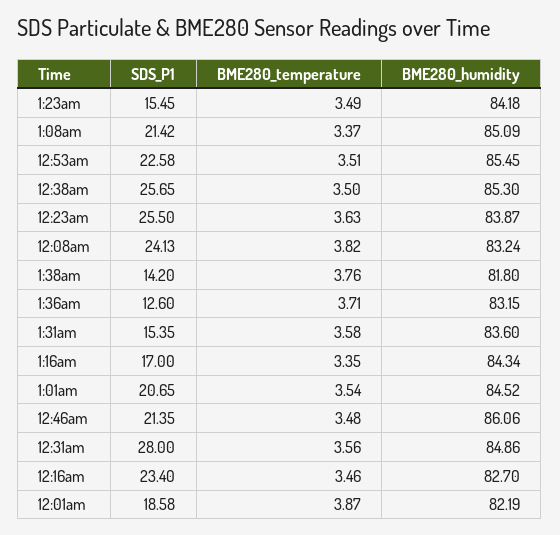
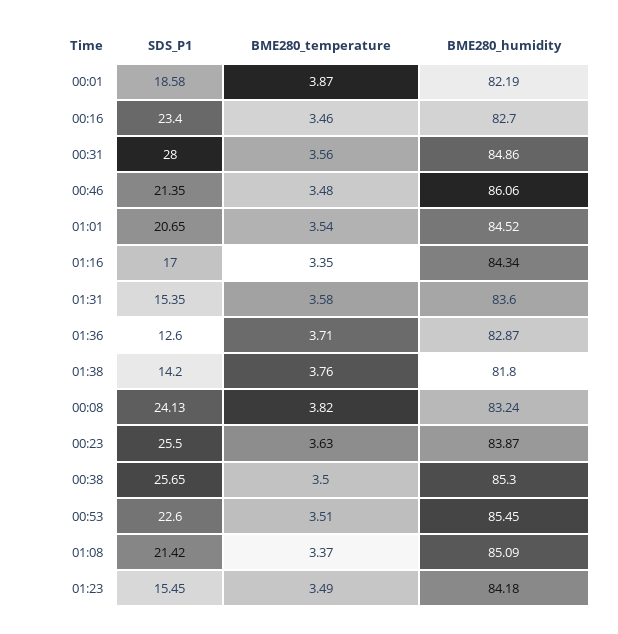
  {
    "SDS_P1": {
      "1:23am": 15.45,
      "1:08am": 21.42,
-     "12:53am": 22.58,
+     "12:53am": 22.6,
      "12:38am": 25.65,
      "12:23am": 25.5,
      "12:08am": 24.13,
      "1:38am": 14.2,
      "1:36am": 12.6,
      "1:31am": 15.35,
      "1:16am": 17,
      "1:01am": 20.65,
      "12:46am": 21.35,
      "12:31am": 28,
      "12:16am": 23.4,
      "12:01am": 18.58
    },
    "BME280_temperature": {
      "1:23am": 3.49,
      "1:08am": 3.37,
      "12:53am": 3.51,
      "12:38am": 3.5,
      "12:23am": 3.63,
      "12:08am": 3.82,
      "1:38am": 3.76,
      "1:36am": 3.71,
      "1:31am": 3.58,
      "1:16am": 3.35,
      "1:01am": 3.54,
      "12:46am": 3.48,
      "12:31am": 3.56,
      "12:16am": 3.46,
      "12:01am": 3.87
    },
    "BME280_humidity": {
      "1:23am": 84.18,
      "1:08am": 85.09,
      "12:53am": 85.45,
      "12:38am": 85.3,
      "12:23am": 83.87,
      "12:08am": 83.24,
      "1:38am": 81.8,
-     "1:36am": 83.15,
+     "1:36am": 82.87,
      "1:31am": 83.6,
      "1:16am": 84.34,
      "1:01am": 84.52,
      "12:46am": 86.06,
      "12:31am": 84.86,
      "12:16am": 82.7,
      "12:01am": 82.19
    }
  }

